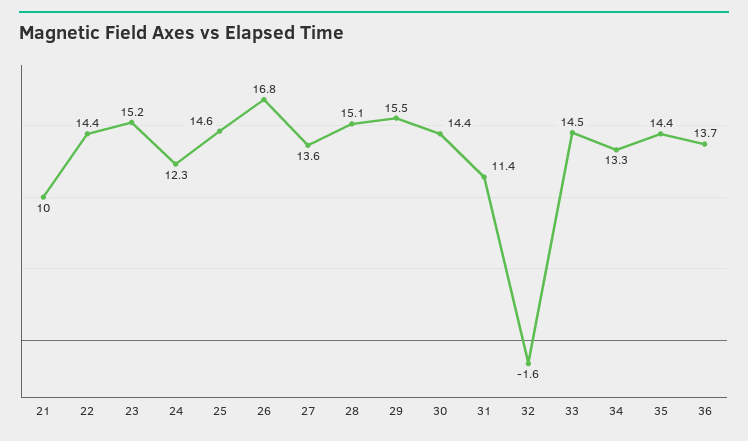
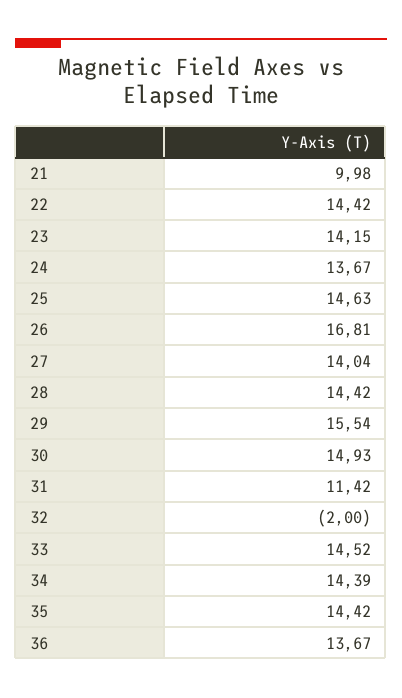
  {
    "21": 9.98,
    "22": 14.42,
-   "23": 15.2,
+   "23": 14.15,
-   "24": 12.3,
+   "24": 13.67,
    "25": 14.63,
    "26": 16.81,
-   "27": 13.6,
+   "27": 14.04,
-   "28": 15.1,
+   "28": 14.42,
    "29": 15.54,
-   "30": 14.4,
+   "30": 14.93,
    "31": 11.42,
-   "32": -1.6,
+   "32": -2,
    "33": 14.52,
-   "34": 13.3,
+   "34": 14.39,
    "35": 14.42,
    "36": 13.67
  }

